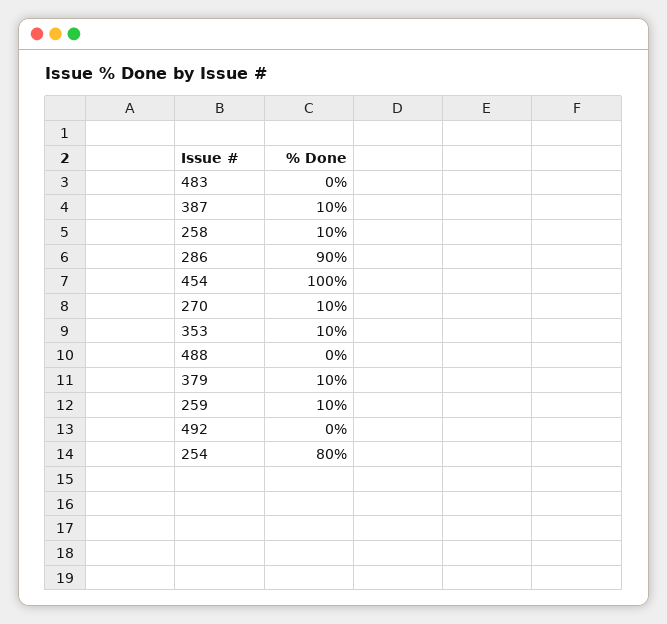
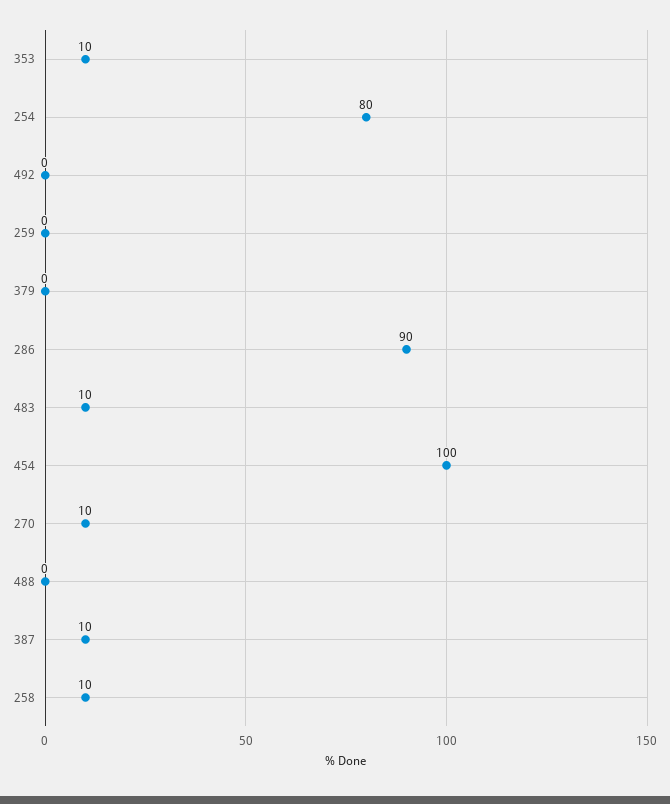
  {
-   "483": 0,
+   "483": 10,
    "387": 10,
    "258": 10,
    "286": 90,
    "454": 100,
    "270": 10,
    "353": 10,
    "488": 0,
-   "379": 10,
+   "379": 0,
-   "259": 10,
+   "259": 0,
    "492": 0,
    "254": 80
  }

